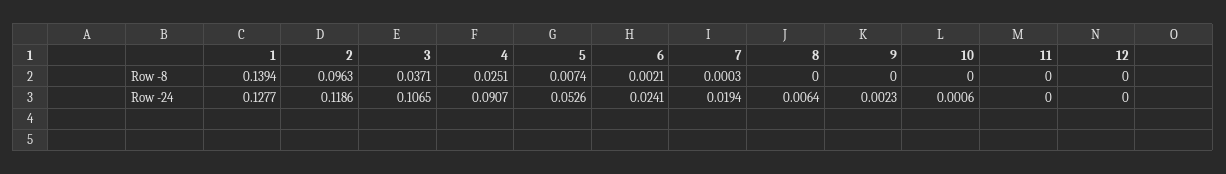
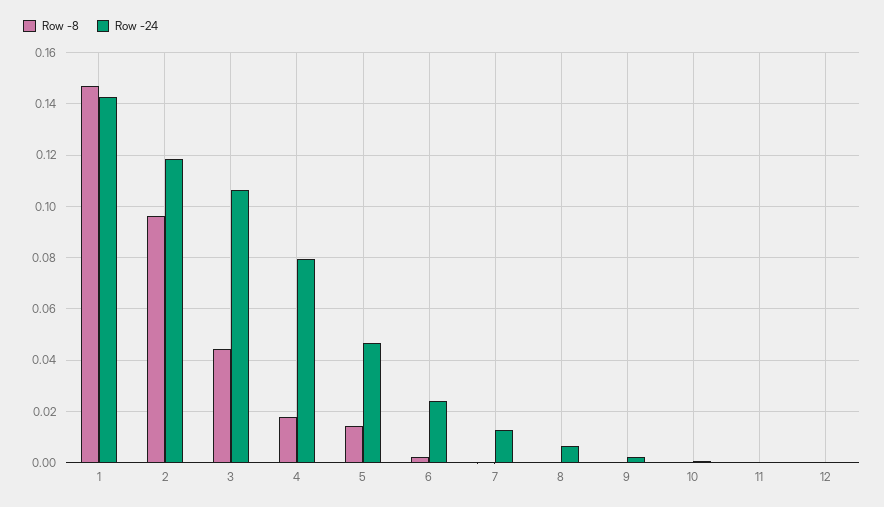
  {
    "Row -8": {
-     "1": 0.1394,
+     "1": 0.1475,
      "2": 0.0963,
-     "3": 0.0371,
+     "3": 0.045,
-     "4": 0.0251,
+     "4": 0.0175,
-     "5": 0.0074,
+     "5": 0.015,
      "6": 0.0021,
      "7": 0.0003,
      "8": 0,
      "9": 0,
      "10": 0,
      "11": 0,
      "12": 0
    },
    "Row -24": {
-     "1": 0.1277,
+     "1": 0.1425,
      "2": 0.1186,
      "3": 0.1065,
-     "4": 0.0907,
+     "4": 0.08,
-     "5": 0.0526,
+     "5": 0.0475,
      "6": 0.0241,
-     "7": 0.0194,
+     "7": 0.0125,
      "8": 0.0064,
      "9": 0.0023,
      "10": 0.0006,
      "11": 0,
      "12": 0
    }
  }

